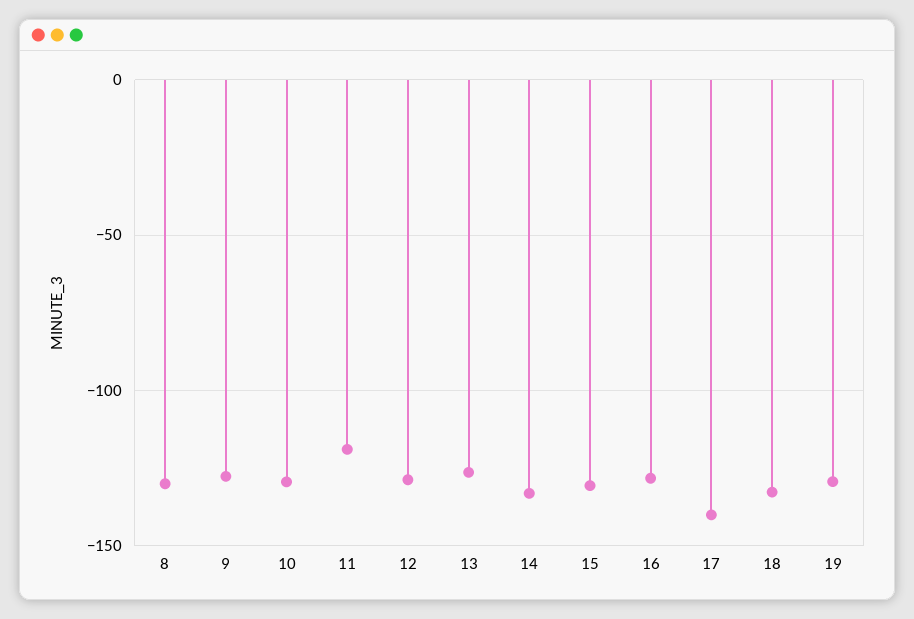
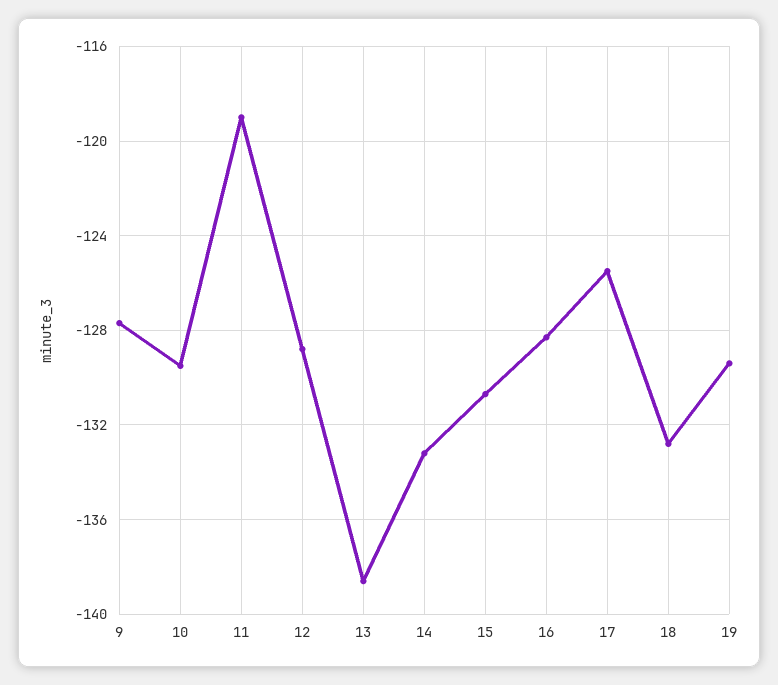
  {
-   "8": -130,
    "9": -127.5,
    "10": -129.5,
    "11": -119,
    "12": -129,
-   "13": -125,
+   "13": -138.5,
    "14": -133,
    "15": -130.5,
    "16": -128.5,
-   "17": -140,
+   "17": -125.5,
    "18": -133,
    "19": -129.5
  }

